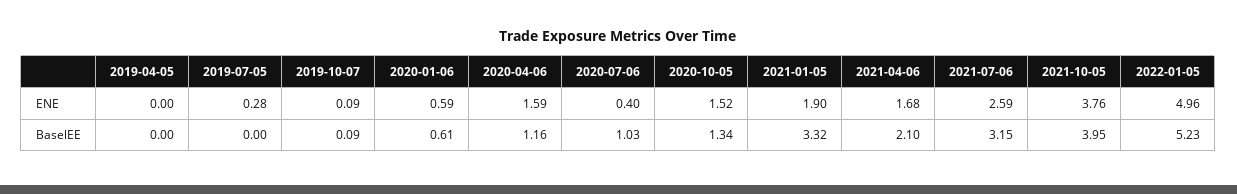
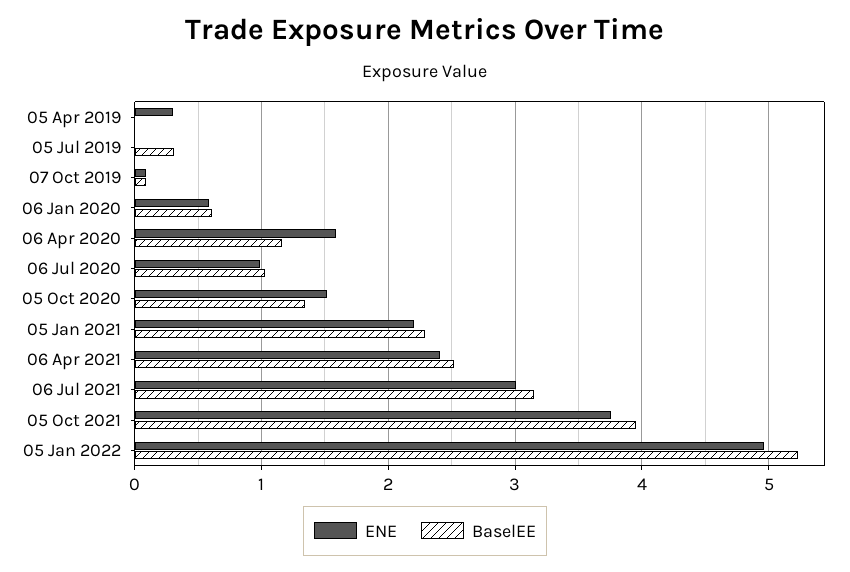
  {
    "ENE": {
-     "2019-04-05": 0,
+     "2019-04-05": 0.3,
-     "2019-07-05": 0.28,
+     "2019-07-05": 0,
      "2019-10-07": 0.09,
      "2020-01-06": 0.59,
      "2020-04-06": 1.59,
-     "2020-07-06": 0.4,
+     "2020-07-06": 1,
      "2020-10-05": 1.52,
-     "2021-01-05": 1.9,
+     "2021-01-05": 2.2,
-     "2021-04-06": 1.68,
+     "2021-04-06": 2.4,
-     "2021-07-06": 2.59,
+     "2021-07-06": 3,
      "2021-10-05": 3.76,
      "2022-01-05": 4.96
    },
    "BaselEE": {
      "2019-04-05": 0,
-     "2019-07-05": 0,
+     "2019-07-05": 0.3,
      "2019-10-07": 0.09,
      "2020-01-06": 0.61,
      "2020-04-06": 1.16,
      "2020-07-06": 1.03,
      "2020-10-05": 1.34,
-     "2021-01-05": 3.32,
+     "2021-01-05": 2.3,
-     "2021-04-06": 2.1,
+     "2021-04-06": 2.5,
      "2021-07-06": 3.15,
      "2021-10-05": 3.95,
      "2022-01-05": 5.23
    }
  }

